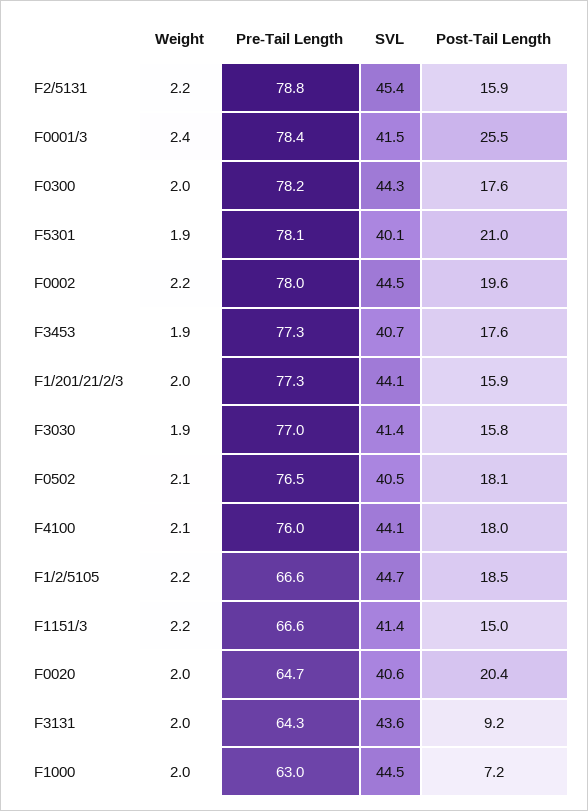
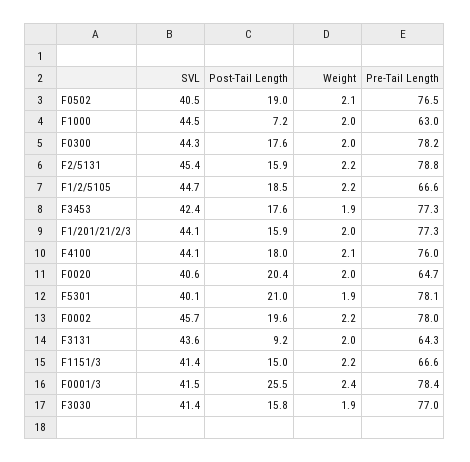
  {
    "Weight": {
      "F2/5131": 2.2,
      "F0001/3": 2.4,
      "F0300": 2,
      "F5301": 1.9,
      "F0002": 2.2,
      "F3453": 1.9,
      "F1/201/21/2/3": 2,
      "F3030": 1.9,
      "F0502": 2.1,
      "F4100": 2.1,
      "F1/2/5105": 2.2,
      "F1151/3": 2.2,
      "F0020": 2,
      "F3131": 2,
      "F1000": 2
    },
    "Pre-Tail Length": {
      "F2/5131": 78.8,
      "F0001/3": 78.4,
      "F0300": 78.2,
      "F5301": 78.1,
      "F0002": 78,
      "F3453": 77.3,
      "F1/201/21/2/3": 77.3,
      "F3030": 77,
      "F0502": 76.5,
      "F4100": 76,
      "F1/2/5105": 66.6,
      "F1151/3": 66.6,
      "F0020": 64.7,
      "F3131": 64.3,
      "F1000": 63
    },
    "SVL": {
      "F2/5131": 45.4,
      "F0001/3": 41.5,
      "F0300": 44.3,
      "F5301": 40.1,
-     "F0002": 44.5,
+     "F0002": 45.7,
-     "F3453": 40.7,
+     "F3453": 42.4,
      "F1/201/21/2/3": 44.1,
      "F3030": 41.4,
      "F0502": 40.5,
      "F4100": 44.1,
      "F1/2/5105": 44.7,
      "F1151/3": 41.4,
      "F0020": 40.6,
      "F3131": 43.6,
      "F1000": 44.5
    },
    "Post-Tail Length": {
      "F2/5131": 15.9,
      "F0001/3": 25.5,
      "F0300": 17.6,
      "F5301": 21,
      "F0002": 19.6,
      "F3453": 17.6,
      "F1/201/21/2/3": 15.9,
      "F3030": 15.8,
-     "F0502": 18.1,
+     "F0502": 19,
      "F4100": 18,
      "F1/2/5105": 18.5,
      "F1151/3": 15,
      "F0020": 20.4,
      "F3131": 9.2,
      "F1000": 7.2
    }
  }

